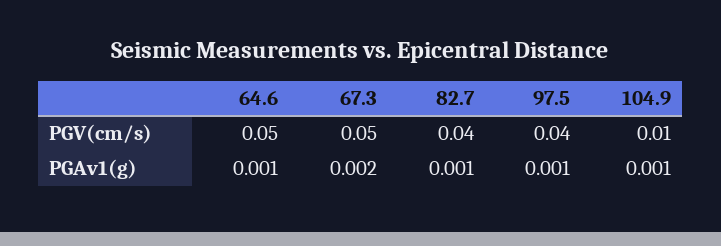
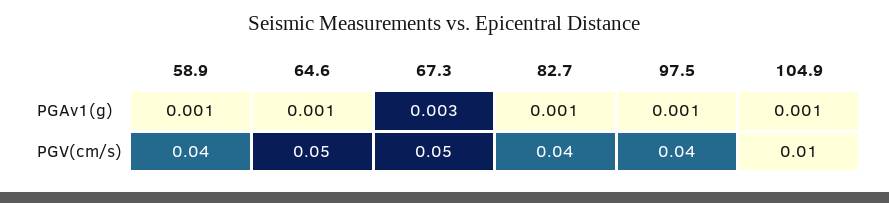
  {
    "64.6": {
      "PGV(cm/s)": 0.05,
      "PGAv1(g)": 0.001
    },
    "67.3": {
      "PGV(cm/s)": 0.05,
-     "PGAv1(g)": 0.002
+     "PGAv1(g)": 0.003
    },
    "82.7": {
      "PGV(cm/s)": 0.04,
      "PGAv1(g)": 0.001
    },
    "97.5": {
      "PGV(cm/s)": 0.04,
      "PGAv1(g)": 0.001
    },
    "104.9": {
      "PGV(cm/s)": 0.01,
      "PGAv1(g)": 0.001
-   }
+   },
+   "58.9": {
+     "PGAv1(g)": 0.001,
+     "PGV(cm/s)": 0.04
+   }
  }

